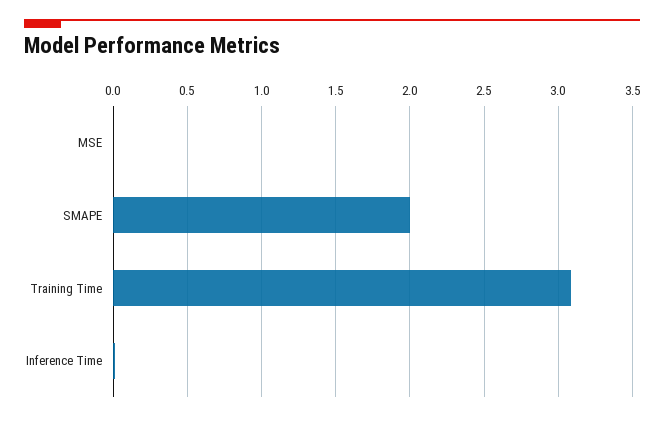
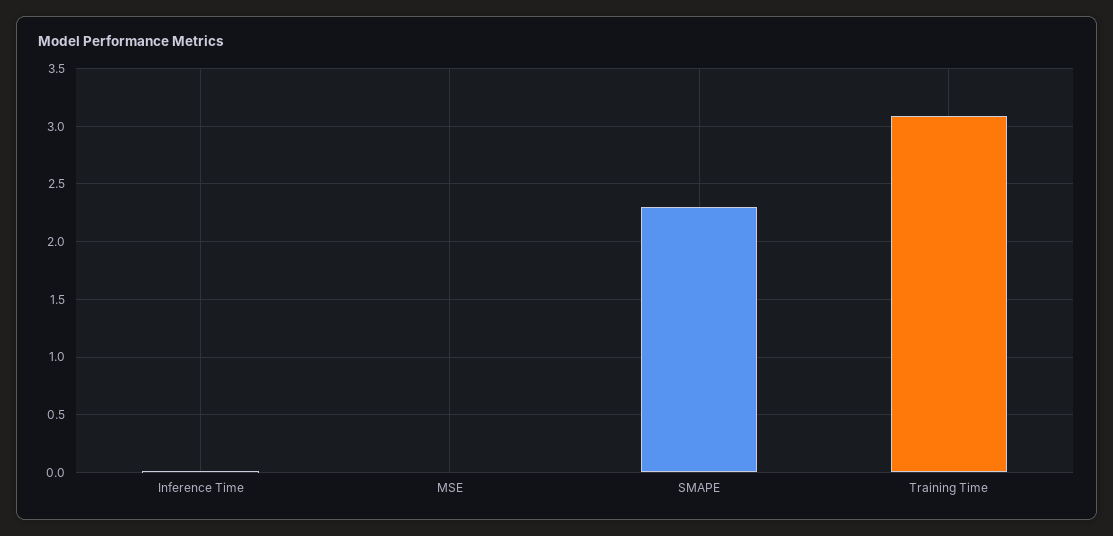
  {
    "MSE": 0,
-   "SMAPE": 2,
+   "SMAPE": 2.3,
    "Training Time": 3.1,
    "Inference Time": 0
  }

